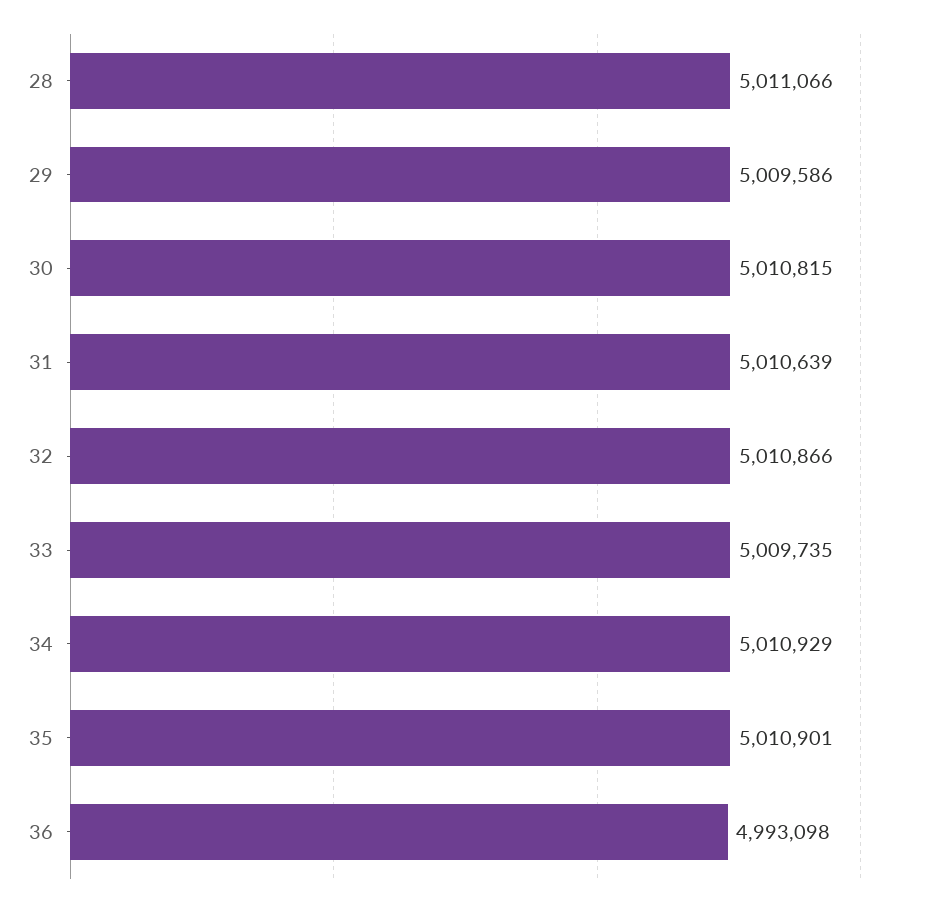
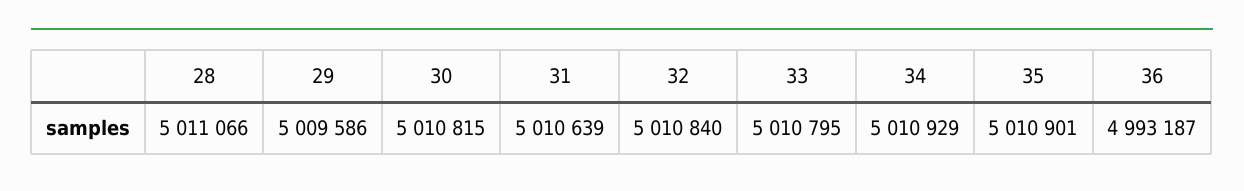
  {
    "28": 5011066,
    "29": 5009586,
    "30": 5010815,
    "31": 5010639,
-   "32": 5010866,
+   "32": 5010840,
-   "33": 5009735,
+   "33": 5010795,
    "34": 5010929,
    "35": 5010901,
-   "36": 4993098
+   "36": 4993187
  }

